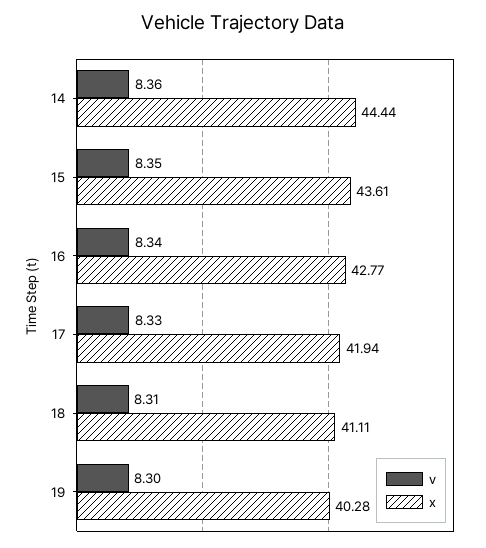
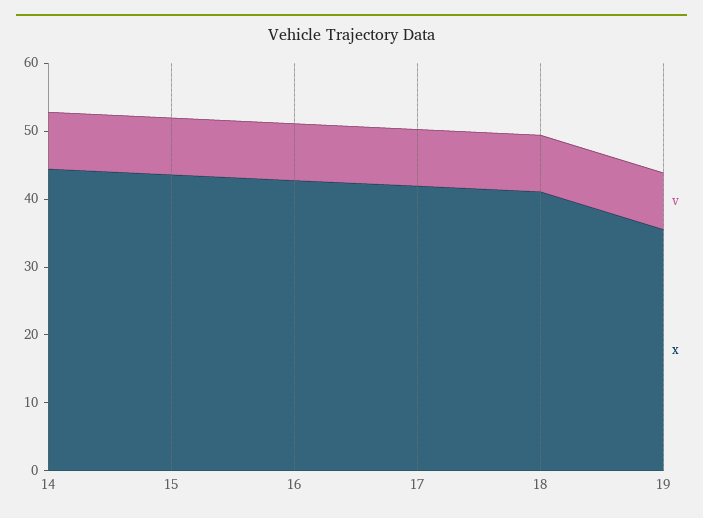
  {
    "v": {
      "14": 8.36,
      "15": 8.35,
      "16": 8.34,
      "17": 8.33,
      "18": 8.31,
      "19": 8.3
    },
    "x": {
      "14": 44.44,
      "15": 43.61,
      "16": 42.77,
      "17": 41.94,
      "18": 41.11,
-     "19": 40.28
+     "19": 36
    }
  }

